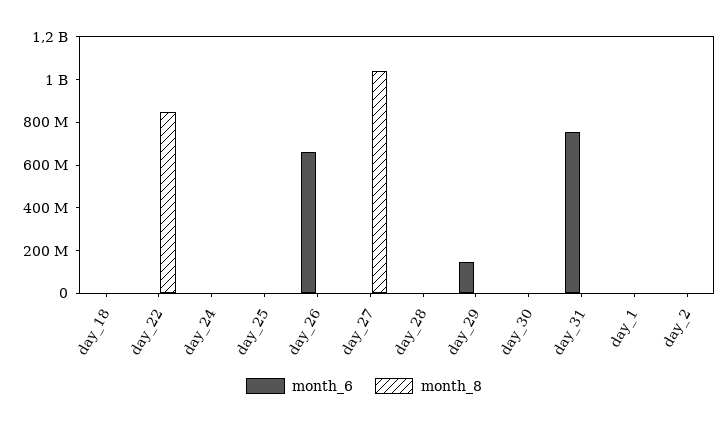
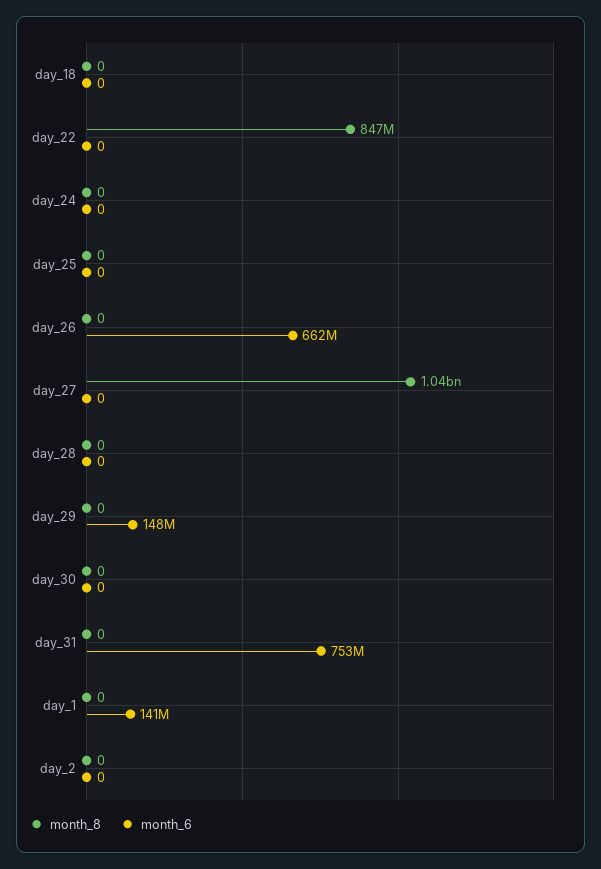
  {
    "month_6": {
      "day_18": 0,
      "day_22": 0,
      "day_24": 0,
      "day_25": 0,
      "day_26": 662000000,
      "day_27": 0,
      "day_28": 0,
      "day_29": 148000000,
      "day_30": 0,
      "day_31": 753000000,
-     "day_1": 0,
+     "day_1": 141000000,
      "day_2": 0
    },
    "month_8": {
      "day_18": 0,
      "day_22": 847000000,
      "day_24": 0,
      "day_25": 0,
      "day_26": 0,
      "day_27": 1040000000,
      "day_28": 0,
      "day_29": 0,
      "day_30": 0,
      "day_31": 0,
      "day_1": 0,
      "day_2": 0
    }
  }

